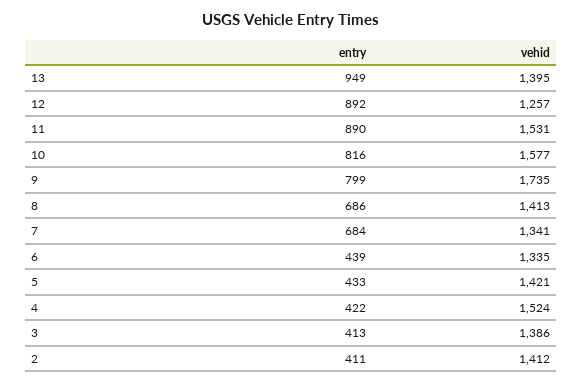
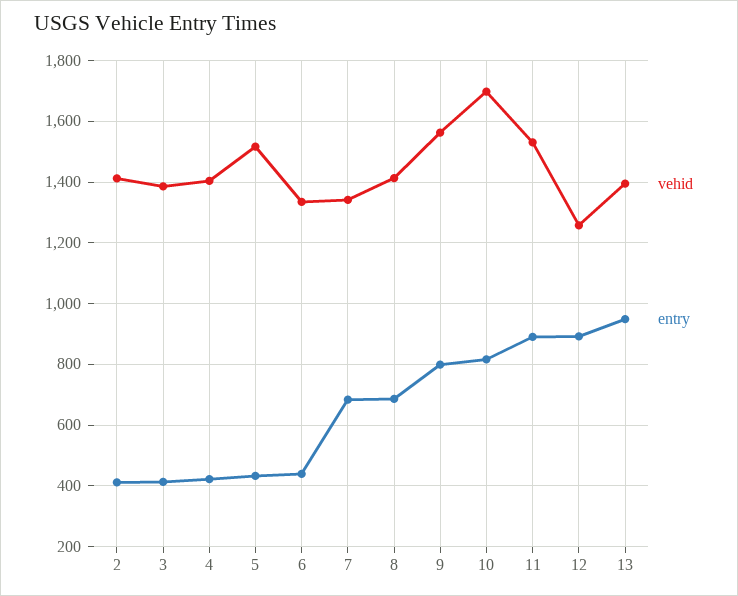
  {
    "entry": {
      "13": 949,
      "12": 892,
      "11": 890,
      "10": 816,
      "9": 799,
      "8": 686,
      "7": 684,
      "6": 439,
      "5": 433,
      "4": 422,
      "3": 413,
      "2": 411
    },
    "vehid": {
      "13": 1395,
      "12": 1257,
      "11": 1531,
-     "10": 1577,
+     "10": 1700,
-     "9": 1735,
+     "9": 1560,
      "8": 1413,
      "7": 1341,
      "6": 1335,
-     "5": 1421,
+     "5": 1520,
-     "4": 1524,
+     "4": 1400,
      "3": 1386,
      "2": 1412
    }
  }

